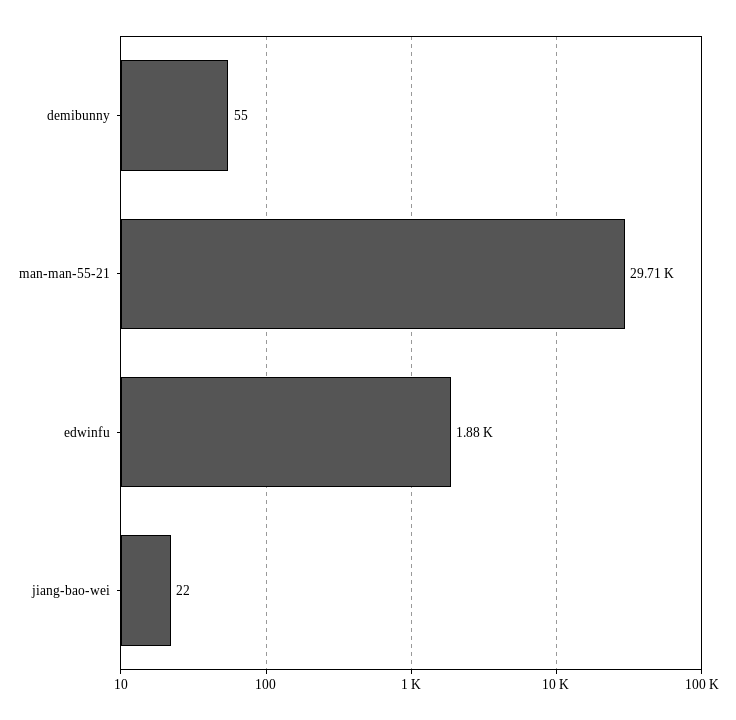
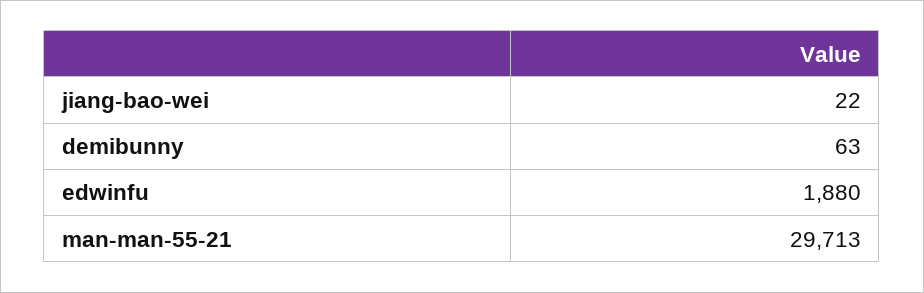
  {
-   "demibunny": 55,
+   "demibunny": 63,
    "man-man-55-21": 29713,
    "edwinfu": 1880,
    "jiang-bao-wei": 22
  }

